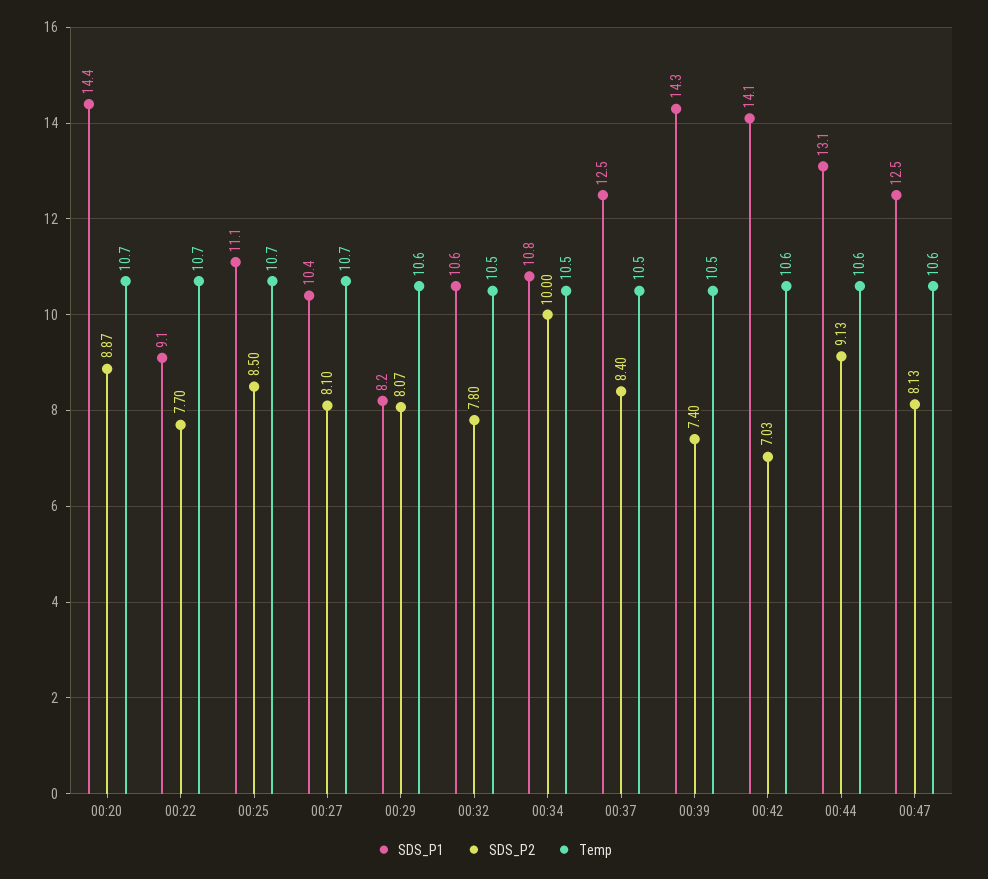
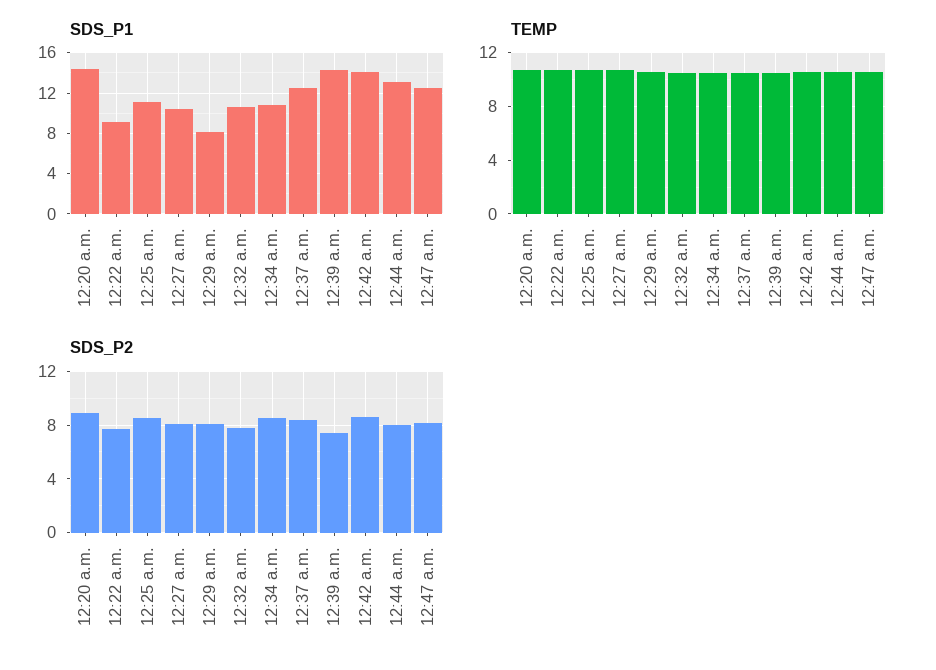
  {
    "SDS_P1": {
      "00:20": 14.4,
      "00:22": 9.1,
      "00:25": 11.1,
      "00:27": 10.4,
      "00:29": 8.2,
      "00:32": 10.6,
      "00:34": 10.8,
      "00:37": 12.5,
      "00:39": 14.3,
      "00:42": 14.1,
      "00:44": 13.1,
      "00:47": 12.5
    },
    "SDS_P2": {
      "00:20": 8.87,
      "00:22": 7.7,
      "00:25": 8.5,
      "00:27": 8.1,
      "00:29": 8.07,
      "00:32": 7.8,
-     "00:34": 10,
+     "00:34": 8.5,
      "00:37": 8.4,
      "00:39": 7.4,
-     "00:42": 7.03,
+     "00:42": 8.5,
-     "00:44": 9.13,
+     "00:44": 8,
      "00:47": 8.13
    },
    "Temp": {
      "00:20": 10.7,
      "00:22": 10.7,
      "00:25": 10.7,
      "00:27": 10.7,
      "00:29": 10.6,
      "00:32": 10.5,
      "00:34": 10.5,
      "00:37": 10.5,
      "00:39": 10.5,
      "00:42": 10.6,
      "00:44": 10.6,
      "00:47": 10.6
    }
  }

